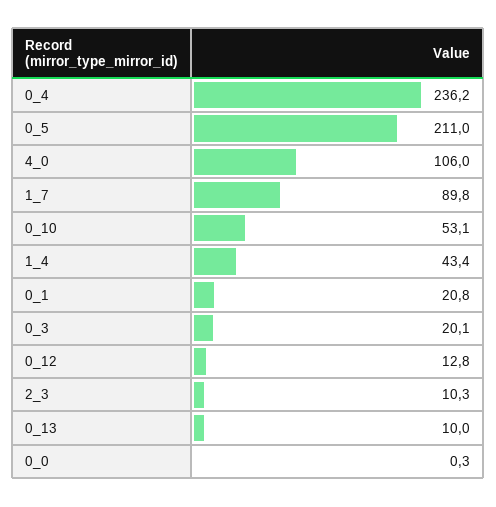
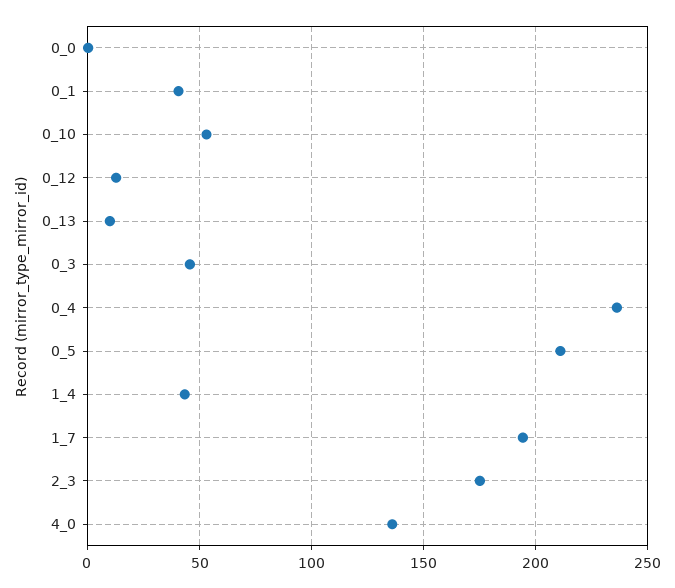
  {
    "0_4": 236.2,
    "0_5": 211,
-   "4_0": 106,
+   "4_0": 135,
-   "1_7": 89.8,
+   "1_7": 195,
    "0_10": 53.1,
    "1_4": 43.4,
-   "0_1": 20.8,
+   "0_1": 40,
-   "0_3": 20.1,
+   "0_3": 45,
    "0_12": 12.8,
-   "2_3": 10.3,
+   "2_3": 175,
    "0_13": 10,
    "0_0": 0.3
  }

